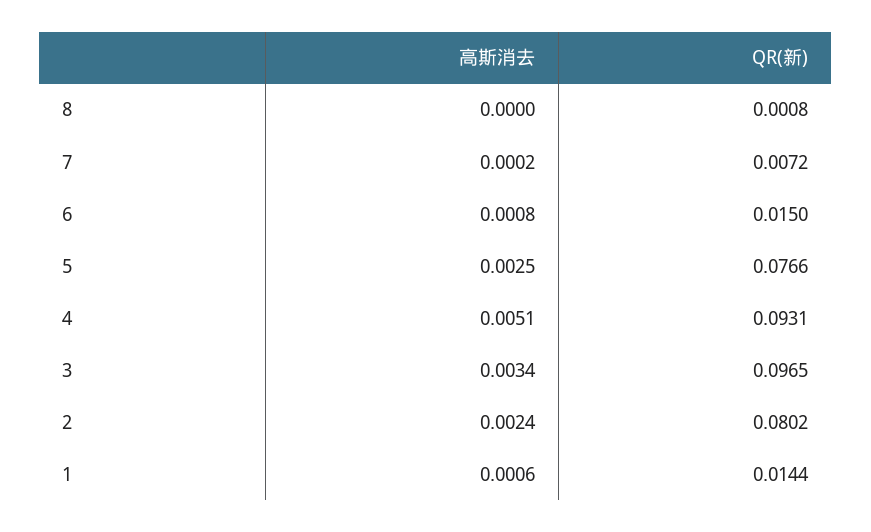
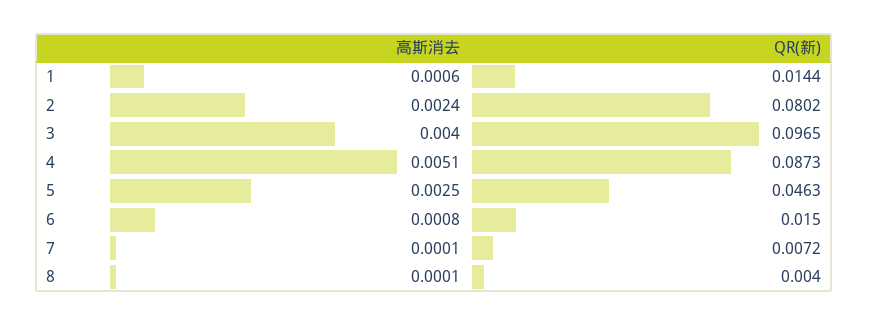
  {
    "高斯消去": {
-     "8": 0,
+     "8": 0.0001,
-     "7": 0.0002,
+     "7": 0.0001,
      "6": 0.0008,
      "5": 0.0025,
      "4": 0.0051,
-     "3": 0.0034,
+     "3": 0.004,
      "2": 0.0024,
      "1": 0.0006
    },
    "QR(新)": {
-     "8": 0.0008,
+     "8": 0.004,
      "7": 0.0072,
      "6": 0.015,
-     "5": 0.0766,
+     "5": 0.0463,
-     "4": 0.0931,
+     "4": 0.0873,
      "3": 0.0965,
      "2": 0.0802,
      "1": 0.0144
    }
  }

